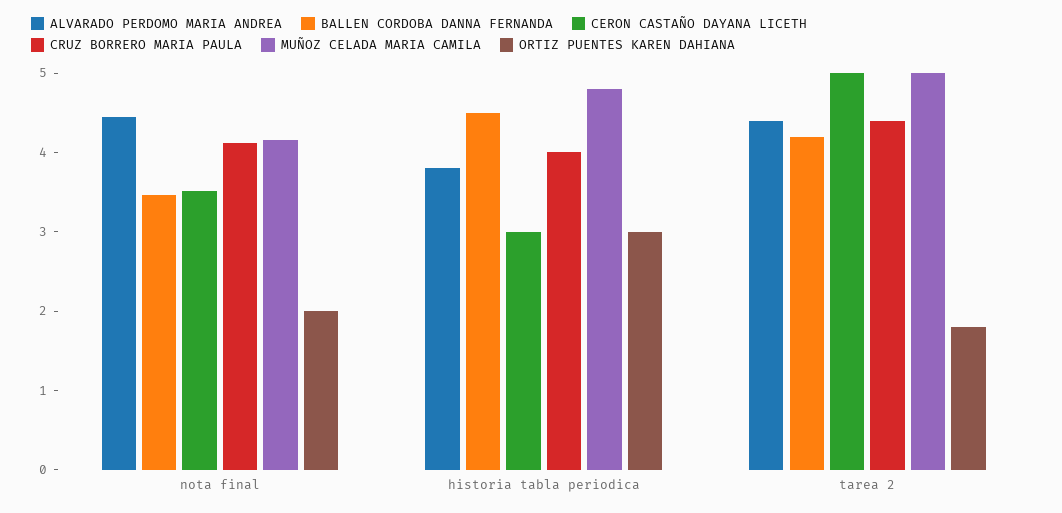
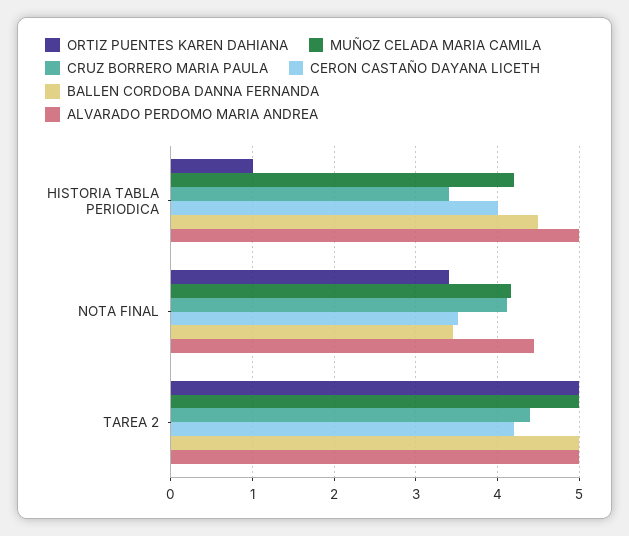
  {
    "ALVARADO PERDOMO MARIA ANDREA": {
      "nota final": 4.5,
-     "historia tabla periodica": 3.8,
+     "historia tabla periodica": 5,
-     "tarea 2": 4.4
+     "tarea 2": 5
    },
    "BALLEN CORDOBA DANNA FERNANDA": {
      "nota final": 3.5,
      "historia tabla periodica": 4.5,
-     "tarea 2": 4.2
+     "tarea 2": 5
    },
    "CERON CASTAÑO DAYANA LICETH": {
      "nota final": 3.5,
-     "historia tabla periodica": 3,
+     "historia tabla periodica": 4,
-     "tarea 2": 5
+     "tarea 2": 4.2
    },
    "CRUZ BORRERO MARIA PAULA": {
      "nota final": 4.1,
-     "historia tabla periodica": 4,
+     "historia tabla periodica": 3.4,
      "tarea 2": 4.4
    },
    "MUÑOZ CELADA MARIA CAMILA": {
      "nota final": 4.2,
-     "historia tabla periodica": 4.8,
+     "historia tabla periodica": 4.2,
      "tarea 2": 5
    },
    "ORTIZ PUENTES KAREN DAHIANA": {
-     "nota final": 2,
+     "nota final": 3.4,
-     "historia tabla periodica": 3,
+     "historia tabla periodica": 1,
-     "tarea 2": 1.8
+     "tarea 2": 5
    }
  }

